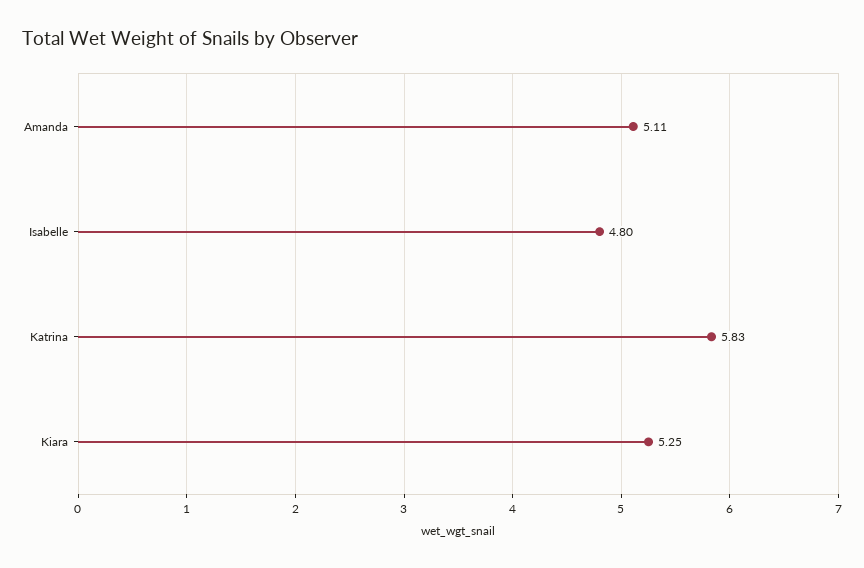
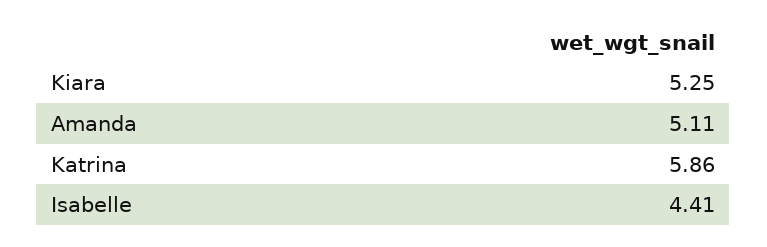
  {
    "Amanda": 5.11,
-   "Isabelle": 4.8,
+   "Isabelle": 4.41,
-   "Katrina": 5.83,
+   "Katrina": 5.86,
    "Kiara": 5.25
  }

